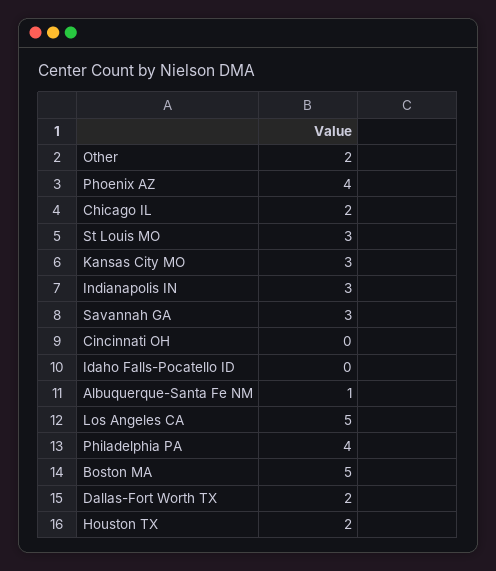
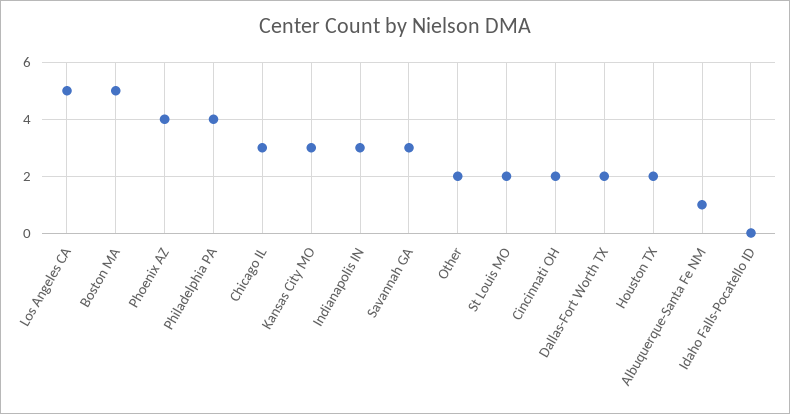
  {
    "Other": 2,
    "Phoenix AZ": 4,
-   "Chicago IL": 2,
+   "Chicago IL": 3,
-   "St Louis MO": 3,
+   "St Louis MO": 2,
    "Kansas City MO": 3,
    "Indianapolis IN": 3,
    "Savannah GA": 3,
-   "Cincinnati OH": 0,
+   "Cincinnati OH": 2,
    "Idaho Falls-Pocatello ID": 0,
    "Albuquerque-Santa Fe NM": 1,
    "Los Angeles CA": 5,
    "Philadelphia PA": 4,
    "Boston MA": 5,
    "Dallas-Fort Worth TX": 2,
    "Houston TX": 2
  }

